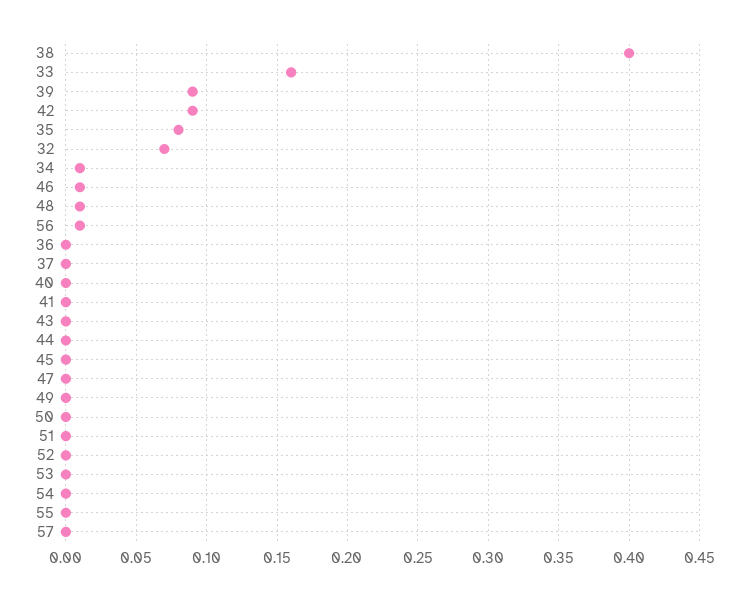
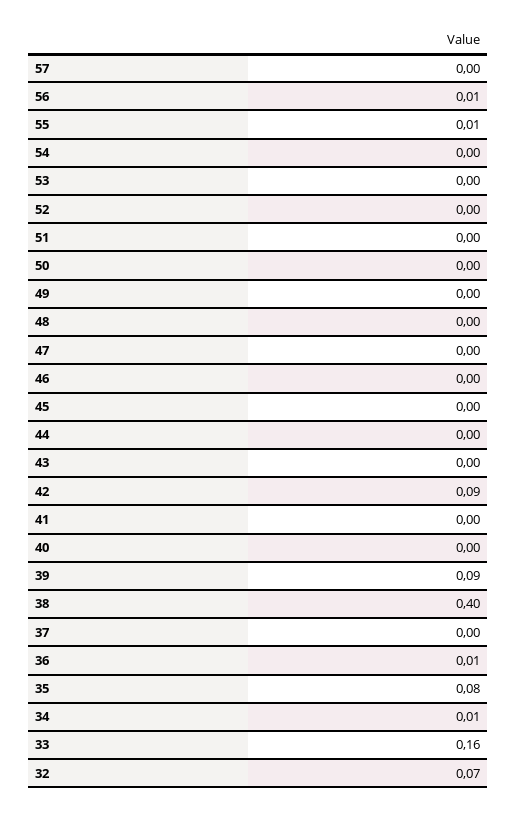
  {
    "38": 0.4,
    "33": 0.16,
    "39": 0.09,
    "42": 0.09,
    "35": 0.08,
    "32": 0.07,
    "34": 0.01,
-   "46": 0.01,
+   "46": 0,
-   "48": 0.01,
+   "48": 0,
    "56": 0.01,
-   "36": 0,
+   "36": 0.01,
    "37": 0,
    "40": 0,
    "41": 0,
    "43": 0,
    "44": 0,
    "45": 0,
    "47": 0,
    "49": 0,
    "50": 0,
    "51": 0,
    "52": 0,
    "53": 0,
    "54": 0,
-   "55": 0,
+   "55": 0.01,
    "57": 0
  }

